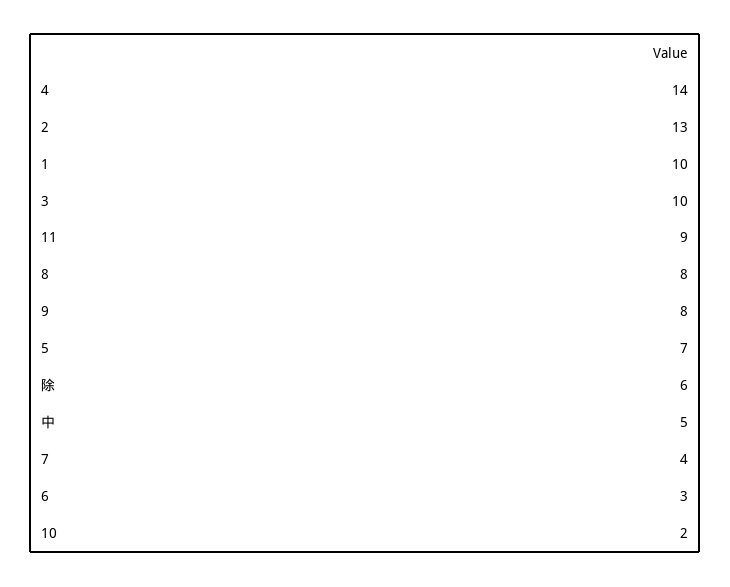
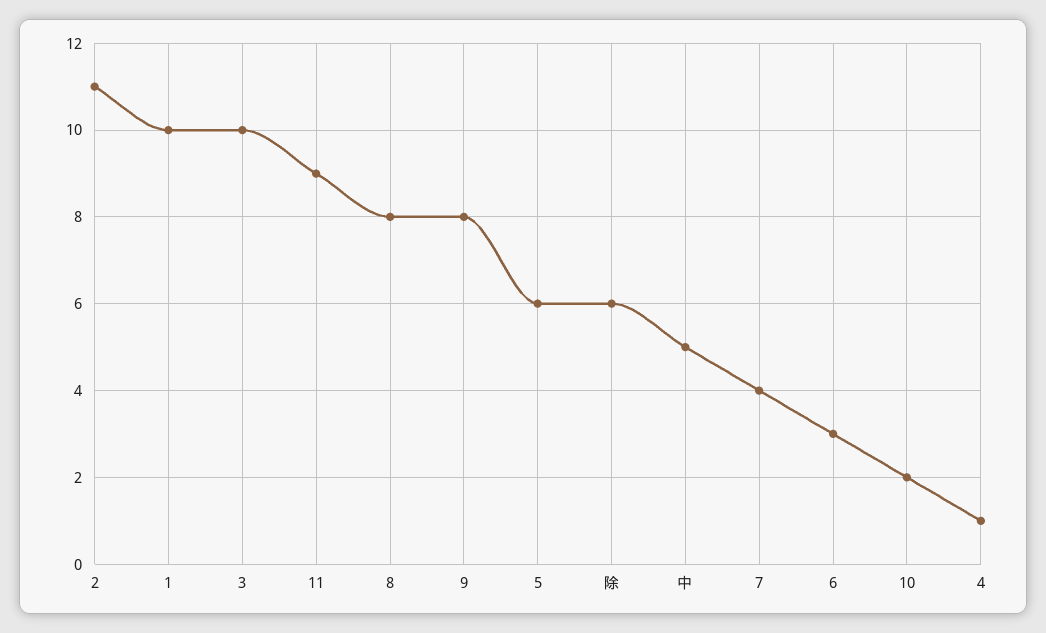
  {
-   "4": 14,
+   "4": 1,
-   "2": 13,
+   "2": 11,
    "1": 10,
    "3": 10,
    "11": 9,
    "8": 8,
    "9": 8,
-   "5": 7,
+   "5": 6,
    "除": 6,
    "中": 5,
    "7": 4,
    "6": 3,
    "10": 2
  }

